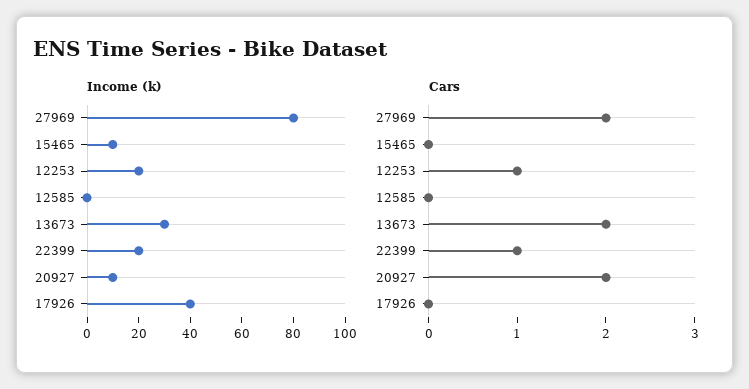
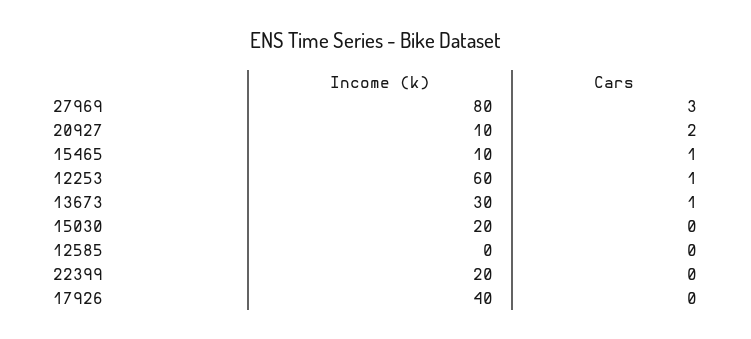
  {
    "Income (k)": {
      "27969": 80,
      "15465": 10,
-     "12253": 20,
+     "12253": 60,
      "12585": 0,
      "13673": 30,
      "22399": 20,
      "20927": 10,
-     "17926": 40
+     "17926": 40,
+     "15030": 20
    },
    "Cars": {
-     "27969": 2,
+     "27969": 3,
-     "15465": 0,
+     "15465": 1,
      "12253": 1,
      "12585": 0,
-     "13673": 2,
+     "13673": 1,
-     "22399": 1,
+     "22399": 0,
      "20927": 2,
-     "17926": 0
+     "17926": 0,
+     "15030": 0
    }
  }

